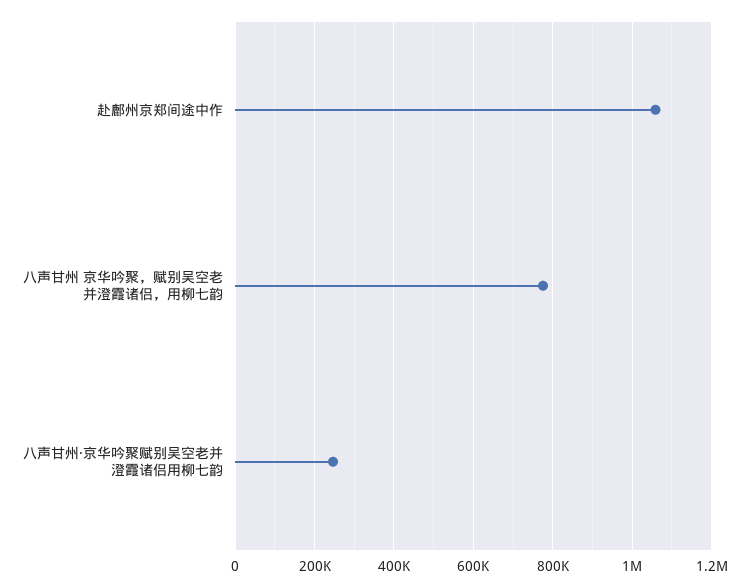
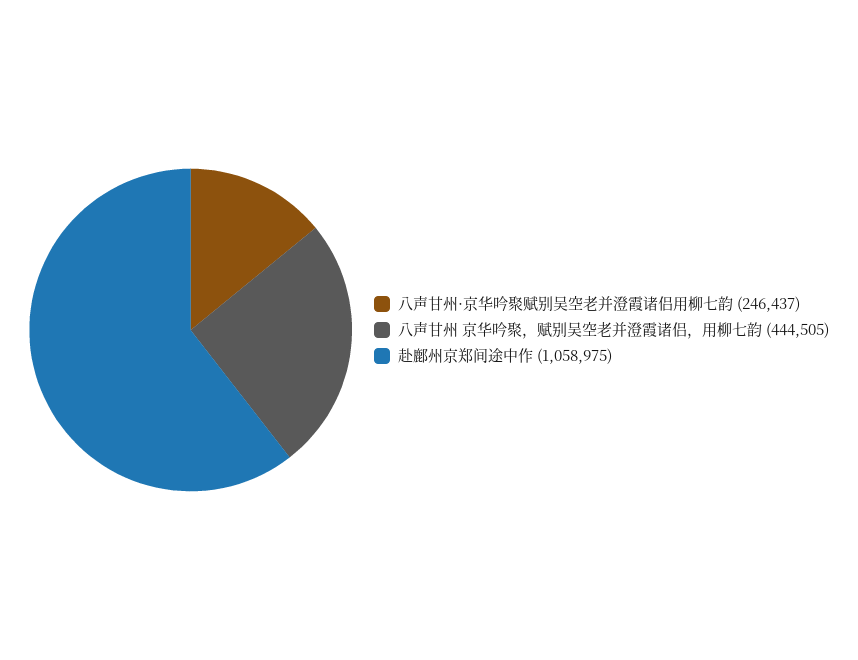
  {
    "赴鄜州京郑间途中作": 1058975,
-   "八声甘州 京华吟聚，赋别吴空老并澄霞诸侣，用柳七韵": 780000,
+   "八声甘州 京华吟聚，赋别吴空老并澄霞诸侣，用柳七韵": 444505,
    "八声甘州·京华吟聚赋别吴空老并澄霞诸侣用柳七韵": 246437
  }

